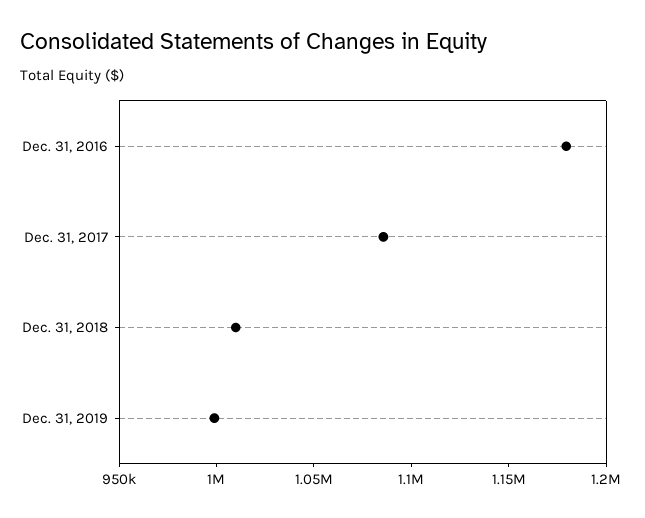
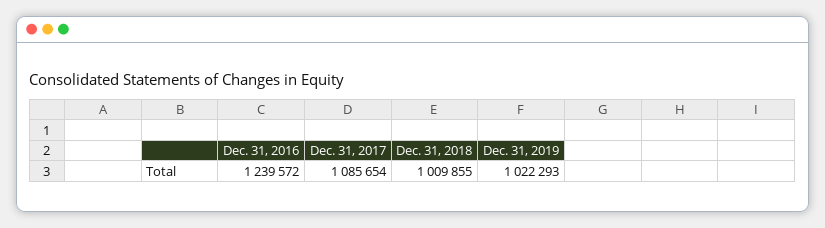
  {
-   "Dec. 31, 2016": 1180000,
+   "Dec. 31, 2016": 1239572,
    "Dec. 31, 2017": 1085654,
    "Dec. 31, 2018": 1009855,
-   "Dec. 31, 2019": 1000000
+   "Dec. 31, 2019": 1022293
  }

